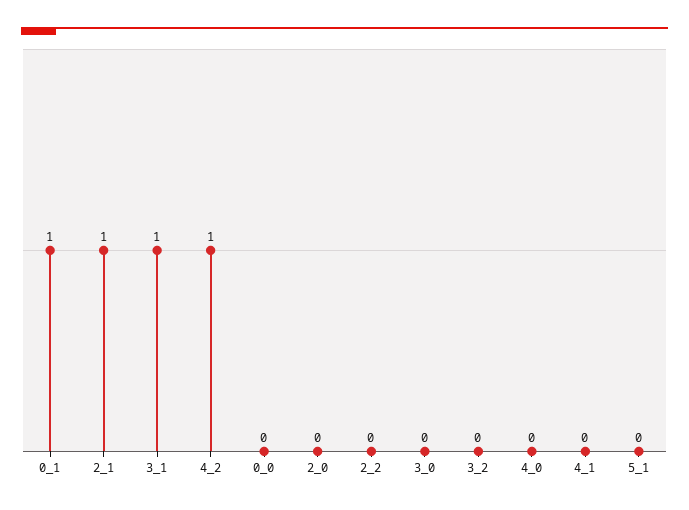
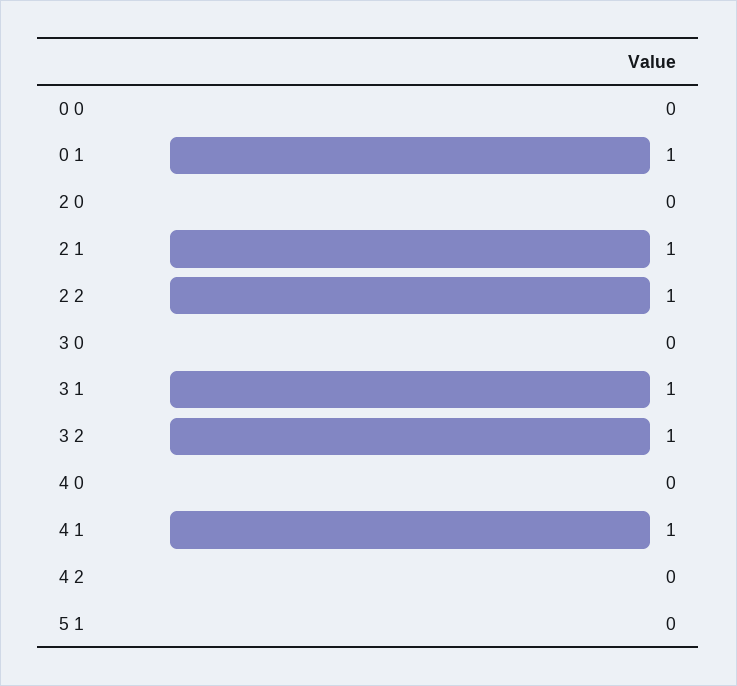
  {
    "0_1": 1,
    "2_1": 1,
    "3_1": 1,
-   "4_2": 1,
+   "4_2": 0,
    "0_0": 0,
    "2_0": 0,
-   "2_2": 0,
+   "2_2": 1,
    "3_0": 0,
-   "3_2": 0,
+   "3_2": 1,
    "4_0": 0,
-   "4_1": 0,
+   "4_1": 1,
    "5_1": 0
  }

